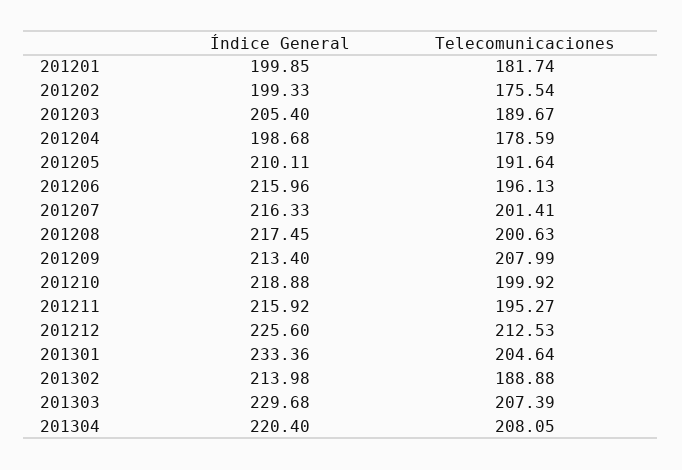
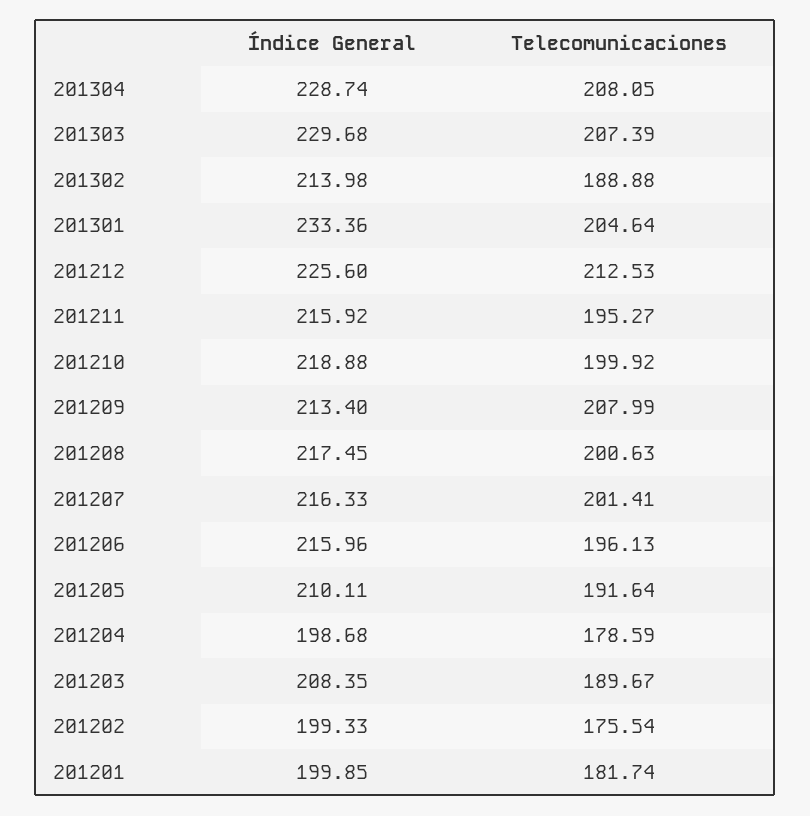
  {
    "Índice General": {
      "201201": 199.85,
      "201202": 199.33,
-     "201203": 205.4,
+     "201203": 208.35,
      "201204": 198.68,
      "201205": 210.11,
      "201206": 215.96,
      "201207": 216.33,
      "201208": 217.45,
      "201209": 213.4,
      "201210": 218.88,
      "201211": 215.92,
      "201212": 225.6,
      "201301": 233.36,
      "201302": 213.98,
      "201303": 229.68,
-     "201304": 220.4
+     "201304": 228.74
    },
    "Telecomunicaciones": {
      "201201": 181.74,
      "201202": 175.54,
      "201203": 189.67,
      "201204": 178.59,
      "201205": 191.64,
      "201206": 196.13,
      "201207": 201.41,
      "201208": 200.63,
      "201209": 207.99,
      "201210": 199.92,
      "201211": 195.27,
      "201212": 212.53,
      "201301": 204.64,
      "201302": 188.88,
      "201303": 207.39,
      "201304": 208.05
    }
  }

